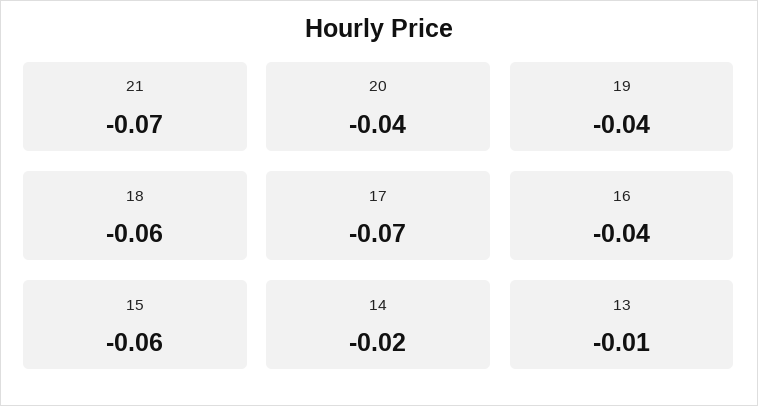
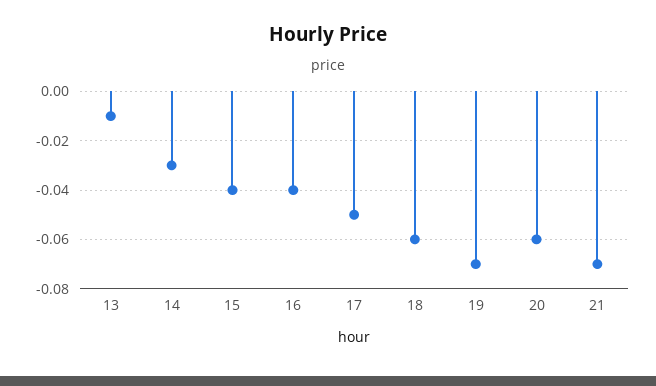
  {
    "21": -0.07,
-   "20": -0.04,
+   "20": -0.06,
-   "19": -0.04,
+   "19": -0.07,
    "18": -0.06,
-   "17": -0.07,
+   "17": -0.05,
    "16": -0.04,
-   "15": -0.06,
+   "15": -0.04,
-   "14": -0.02,
+   "14": -0.03,
    "13": -0.01
  }

